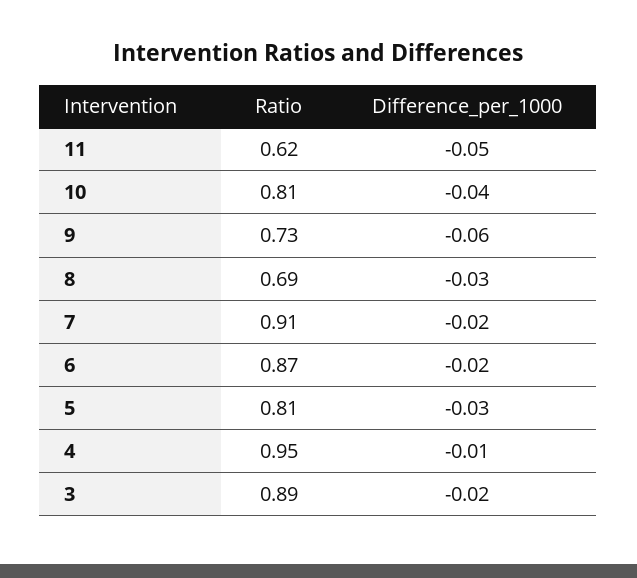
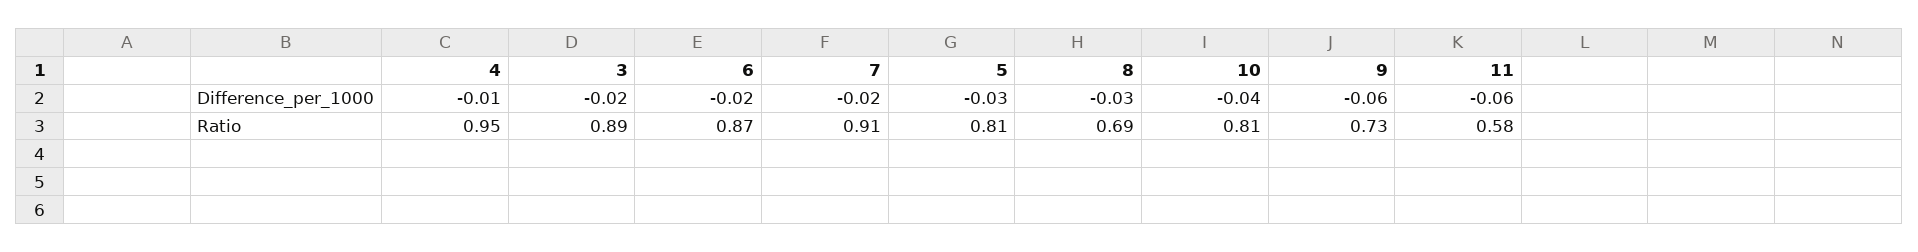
  {
    "Ratio": {
-     "11": 0.62,
+     "11": 0.58,
      "10": 0.81,
      "9": 0.73,
      "8": 0.69,
      "7": 0.91,
      "6": 0.87,
      "5": 0.81,
      "4": 0.95,
      "3": 0.89
    },
    "Difference_per_1000": {
-     "11": -0.05,
+     "11": -0.06,
      "10": -0.04,
      "9": -0.06,
      "8": -0.03,
      "7": -0.02,
      "6": -0.02,
      "5": -0.03,
      "4": -0.01,
      "3": -0.02
    }
  }

